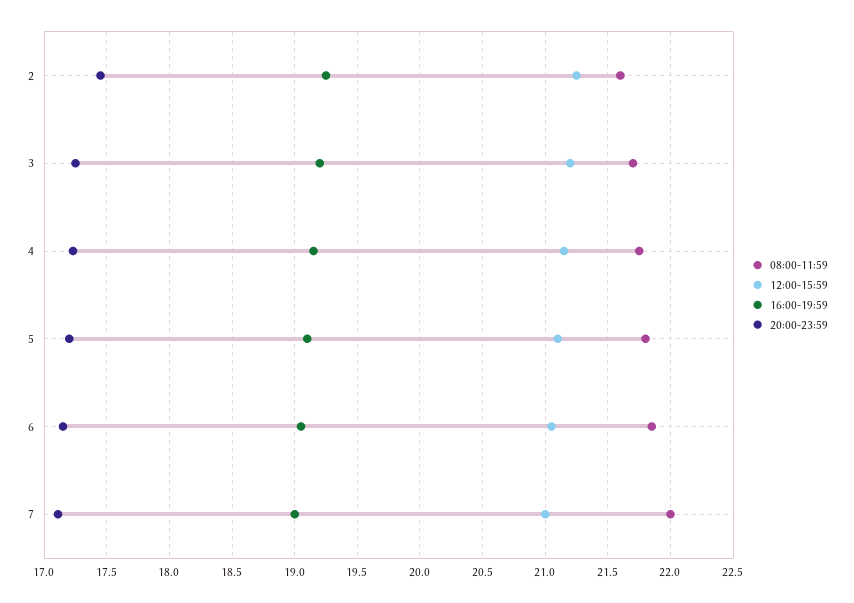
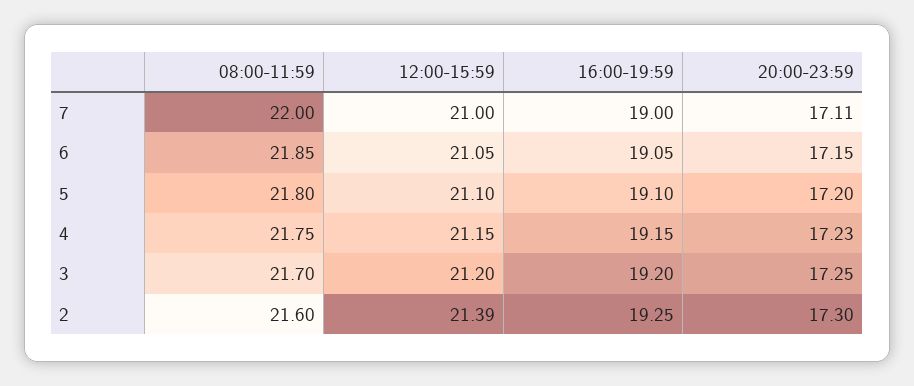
  {
    "08:00-11:59": {
      "2": 21.6,
      "3": 21.7,
      "4": 21.75,
      "5": 21.8,
      "6": 21.85,
      "7": 22
    },
    "12:00-15:59": {
-     "2": 21.25,
+     "2": 21.39,
      "3": 21.2,
      "4": 21.15,
      "5": 21.1,
      "6": 21.05,
      "7": 21
    },
    "16:00-19:59": {
      "2": 19.25,
      "3": 19.2,
      "4": 19.15,
      "5": 19.1,
      "6": 19.05,
      "7": 19
    },
    "20:00-23:59": {
-     "2": 17.45,
+     "2": 17.3,
      "3": 17.25,
      "4": 17.23,
      "5": 17.2,
      "6": 17.15,
      "7": 17.11
    }
  }

